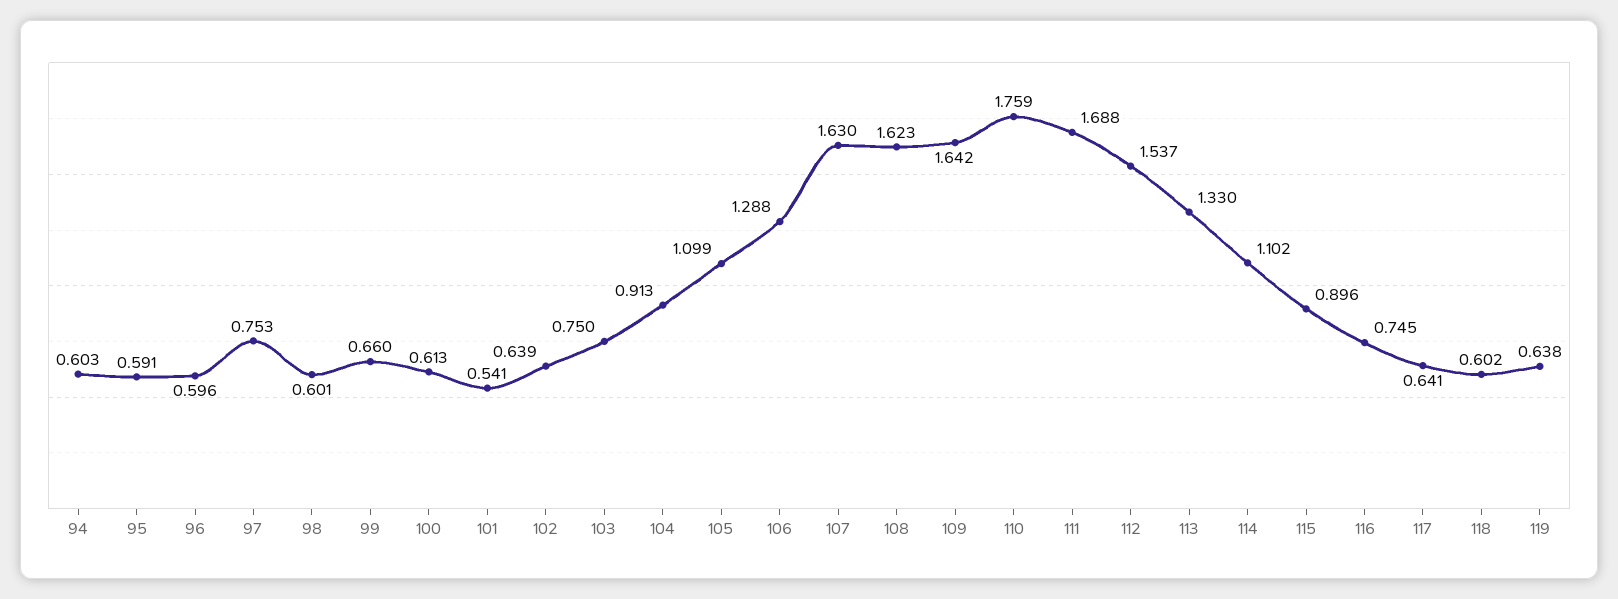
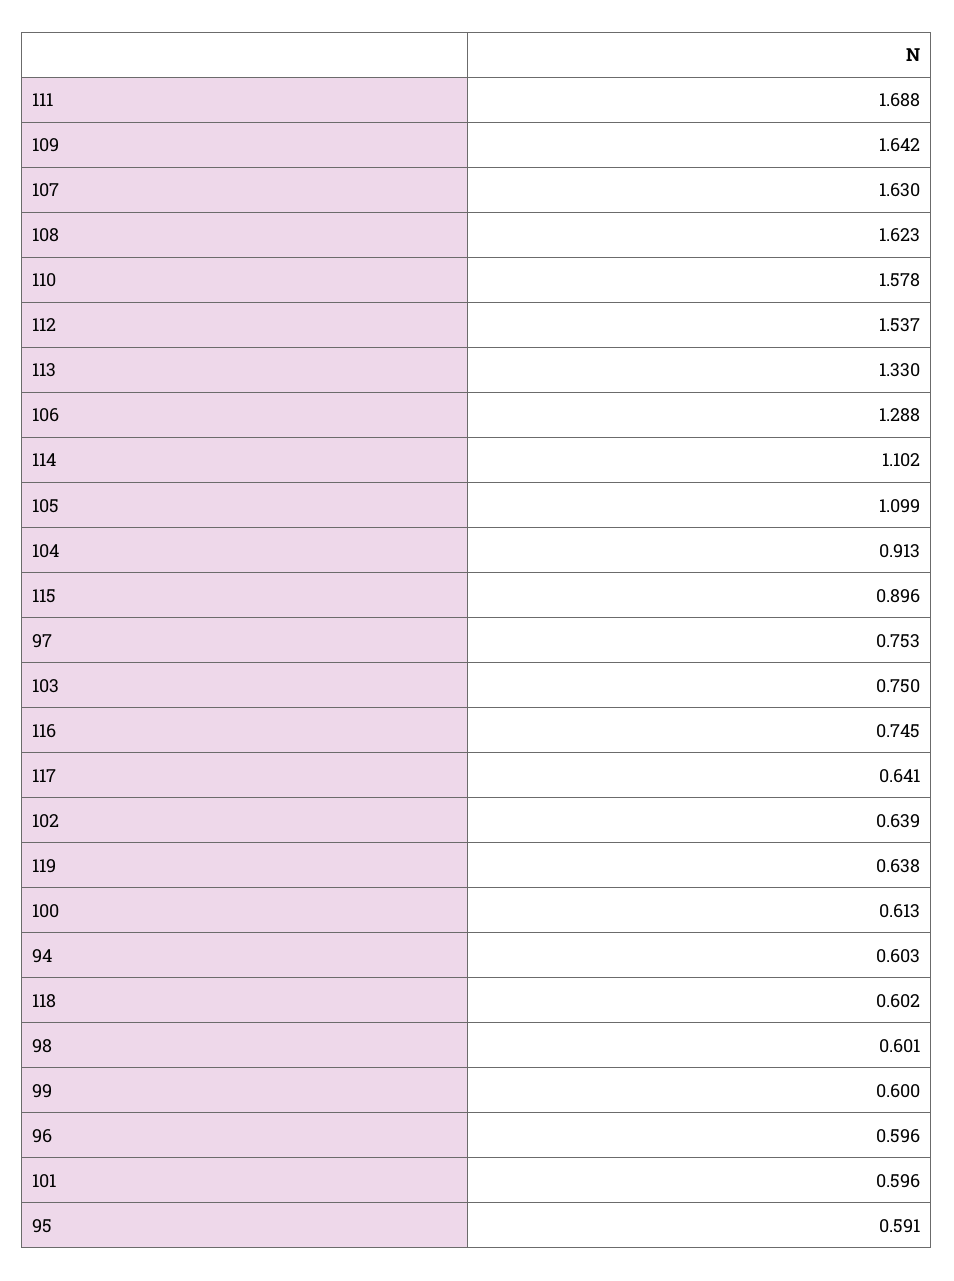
  {
    "94": 0.603,
    "95": 0.591,
    "96": 0.596,
    "97": 0.753,
    "98": 0.601,
-   "99": 0.66,
+   "99": 0.6,
    "100": 0.613,
-   "101": 0.541,
+   "101": 0.596,
    "102": 0.639,
    "103": 0.75,
    "104": 0.913,
    "105": 1.099,
    "106": 1.288,
    "107": 1.63,
    "108": 1.623,
    "109": 1.642,
-   "110": 1.759,
+   "110": 1.578,
    "111": 1.688,
    "112": 1.537,
    "113": 1.33,
    "114": 1.102,
    "115": 0.896,
    "116": 0.745,
    "117": 0.641,
    "118": 0.602,
    "119": 0.638
  }

